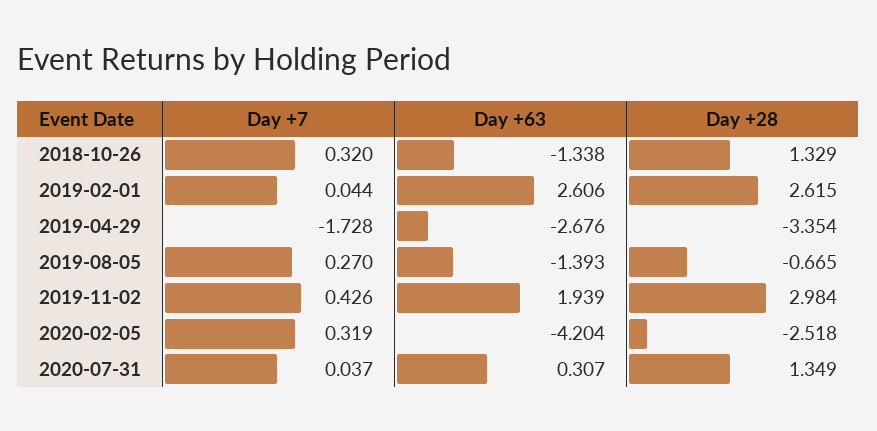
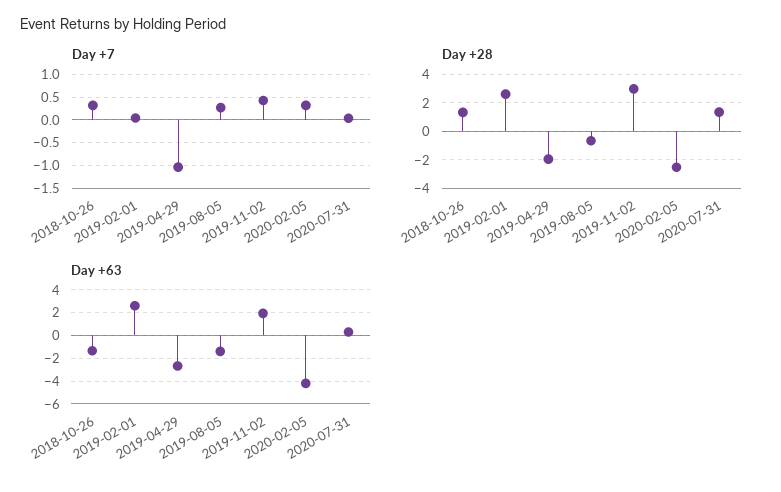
  {
    "Day +7": {
      "2018-10-26": 0.32,
      "2019-02-01": 0.044,
-     "2019-04-29": -1.728,
+     "2019-04-29": -1,
      "2019-08-05": 0.27,
      "2019-11-02": 0.426,
      "2020-02-05": 0.319,
      "2020-07-31": 0.037
    },
    "Day +63": {
      "2018-10-26": -1.338,
      "2019-02-01": 2.606,
      "2019-04-29": -2.676,
      "2019-08-05": -1.393,
      "2019-11-02": 1.939,
      "2020-02-05": -4.204,
      "2020-07-31": 0.307
    },
    "Day +28": {
      "2018-10-26": 1.329,
      "2019-02-01": 2.615,
-     "2019-04-29": -3.354,
+     "2019-04-29": -2,
      "2019-08-05": -0.665,
      "2019-11-02": 2.984,
      "2020-02-05": -2.518,
      "2020-07-31": 1.349
    }
  }

